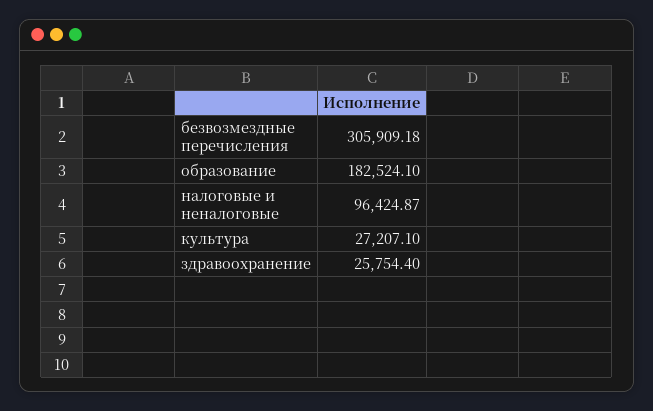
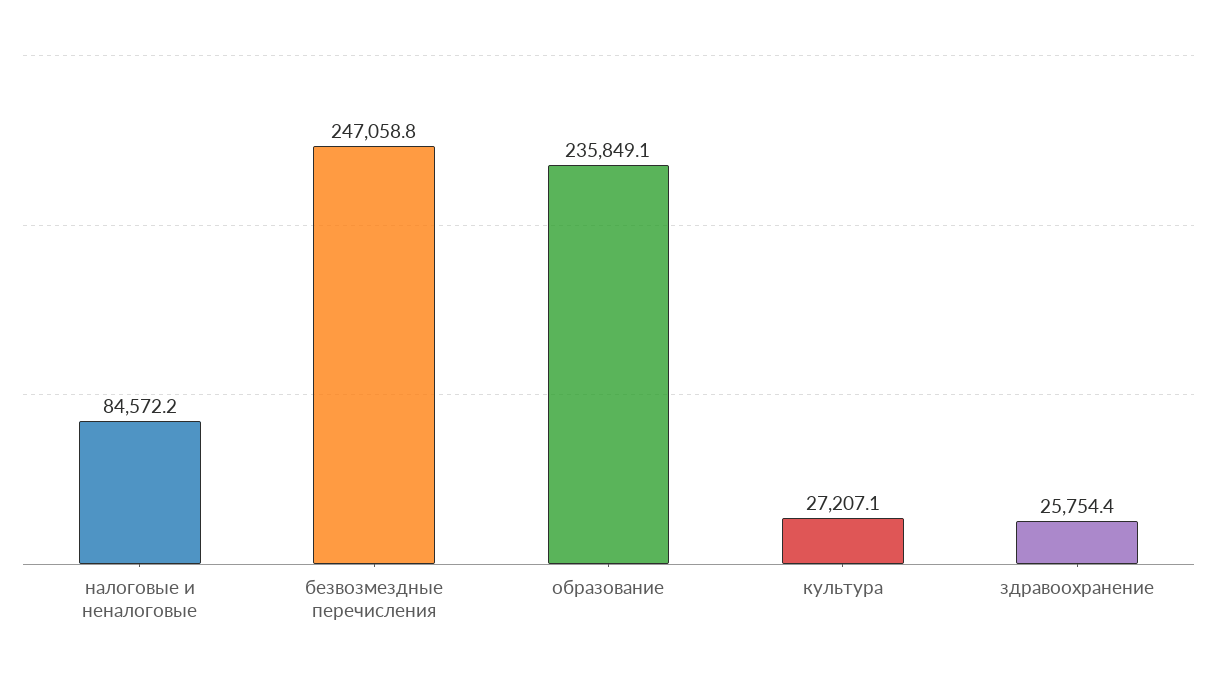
  {
-   "безвозмездные перечисления": 305909.18,
+   "безвозмездные перечисления": 247058.8,
-   "образование": 182524.1,
+   "образование": 235849.1,
-   "налоговые и неналоговые": 96424.87,
+   "налоговые и неналоговые": 84572.2,
    "культура": 27207.1,
    "здравоохранение": 25754.4
  }

